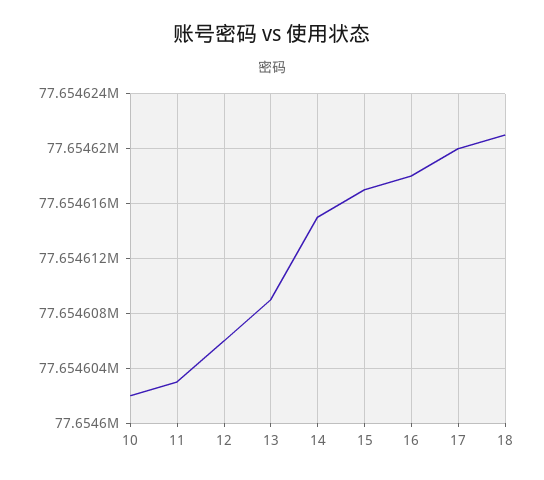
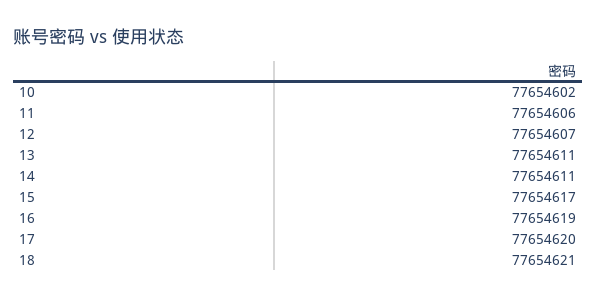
  {
    "10": 77654602,
-   "11": 77654603,
+   "11": 77654606,
-   "12": 77654606,
+   "12": 77654607,
-   "13": 77654609,
+   "13": 77654611,
-   "14": 77654615,
+   "14": 77654611,
    "15": 77654617,
-   "16": 77654618,
+   "16": 77654619,
    "17": 77654620,
    "18": 77654621
  }

